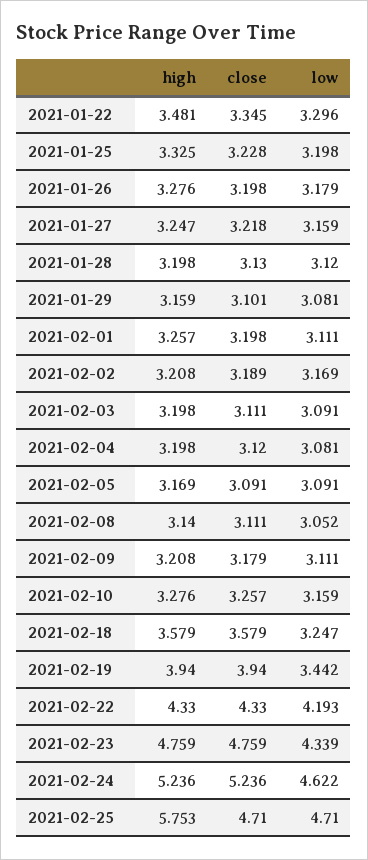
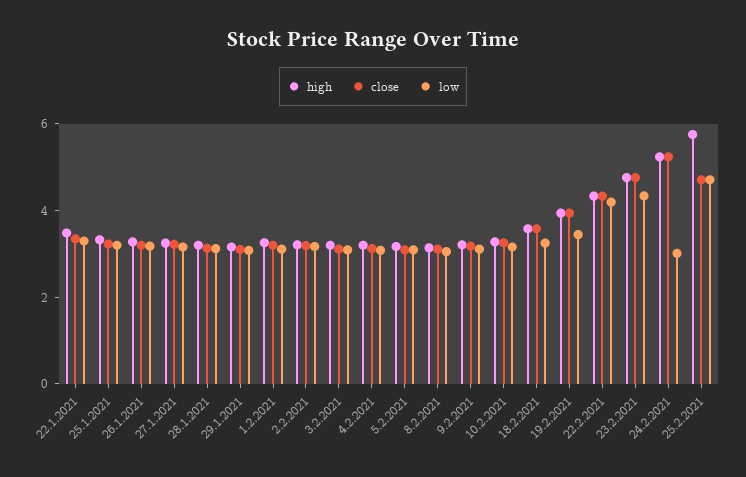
  {
    "high": {
      "2021-01-22": 3.481,
      "2021-01-25": 3.325,
      "2021-01-26": 3.276,
      "2021-01-27": 3.247,
      "2021-01-28": 3.198,
      "2021-01-29": 3.159,
      "2021-02-01": 3.257,
      "2021-02-02": 3.208,
      "2021-02-03": 3.198,
      "2021-02-04": 3.198,
      "2021-02-05": 3.169,
      "2021-02-08": 3.14,
      "2021-02-09": 3.208,
      "2021-02-10": 3.276,
      "2021-02-18": 3.579,
      "2021-02-19": 3.94,
      "2021-02-22": 4.33,
      "2021-02-23": 4.759,
      "2021-02-24": 5.236,
      "2021-02-25": 5.753
    },
    "close": {
      "2021-01-22": 3.345,
      "2021-01-25": 3.228,
      "2021-01-26": 3.198,
      "2021-01-27": 3.218,
      "2021-01-28": 3.13,
      "2021-01-29": 3.101,
      "2021-02-01": 3.198,
      "2021-02-02": 3.189,
      "2021-02-03": 3.111,
      "2021-02-04": 3.12,
      "2021-02-05": 3.091,
      "2021-02-08": 3.111,
      "2021-02-09": 3.179,
      "2021-02-10": 3.257,
      "2021-02-18": 3.579,
      "2021-02-19": 3.94,
      "2021-02-22": 4.33,
      "2021-02-23": 4.759,
      "2021-02-24": 5.236,
      "2021-02-25": 4.71
    },
    "low": {
      "2021-01-22": 3.296,
      "2021-01-25": 3.198,
      "2021-01-26": 3.179,
      "2021-01-27": 3.159,
      "2021-01-28": 3.12,
      "2021-01-29": 3.081,
      "2021-02-01": 3.111,
      "2021-02-02": 3.169,
      "2021-02-03": 3.091,
      "2021-02-04": 3.081,
      "2021-02-05": 3.091,
      "2021-02-08": 3.052,
      "2021-02-09": 3.111,
      "2021-02-10": 3.159,
      "2021-02-18": 3.247,
      "2021-02-19": 3.442,
      "2021-02-22": 4.193,
      "2021-02-23": 4.339,
-     "2021-02-24": 4.622,
+     "2021-02-24": 3,
      "2021-02-25": 4.71
    }
  }

